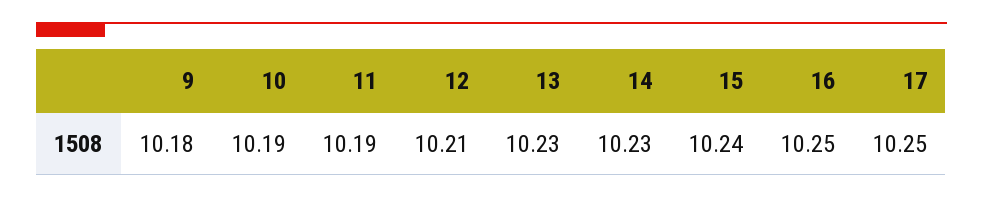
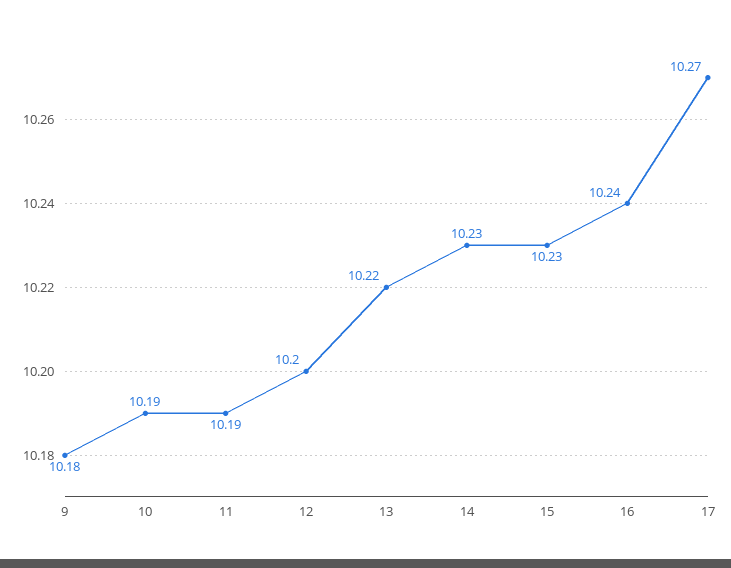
  {
    "9": 10.18,
    "10": 10.19,
    "11": 10.19,
-   "12": 10.21,
+   "12": 10.2,
-   "13": 10.23,
+   "13": 10.22,
    "14": 10.23,
-   "15": 10.24,
+   "15": 10.23,
-   "16": 10.25,
+   "16": 10.24,
-   "17": 10.25
+   "17": 10.27
  }

